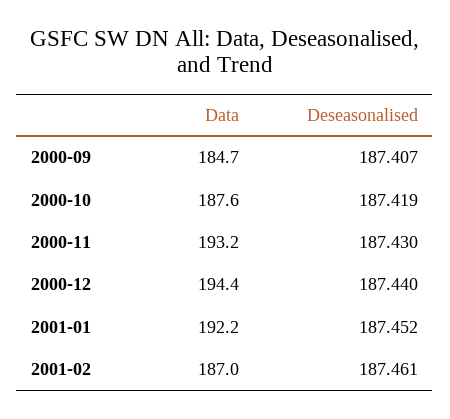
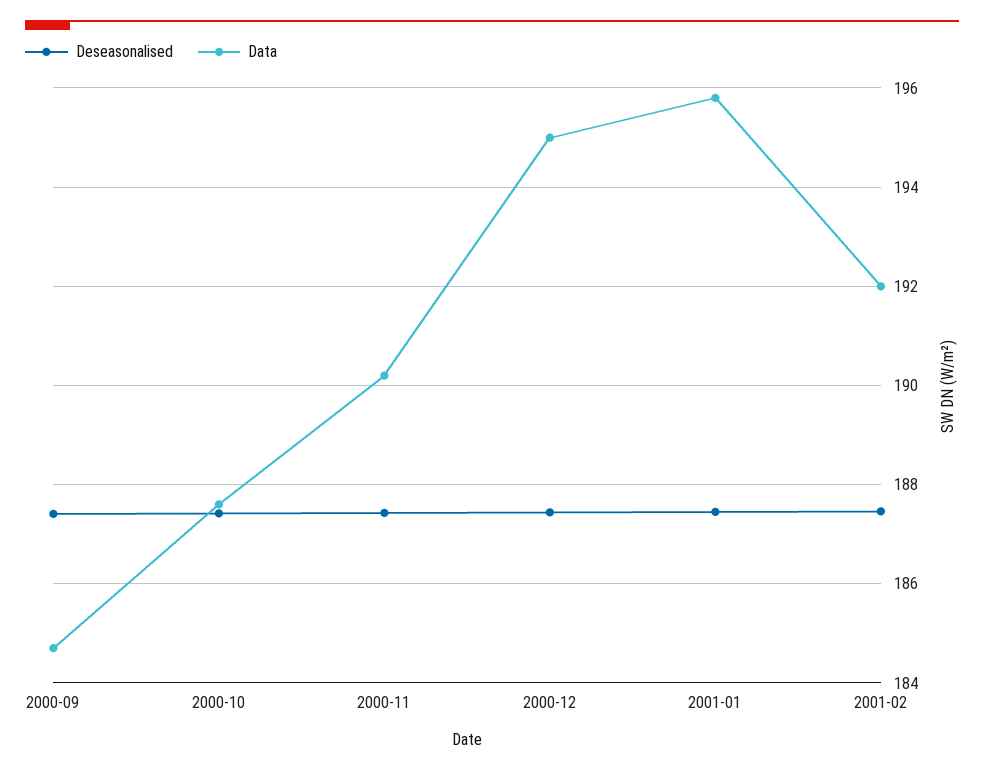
  {
    "Data": {
      "2000-09": 184.7,
      "2000-10": 187.6,
-     "2000-11": 193.2,
+     "2000-11": 190.2,
-     "2000-12": 194.4,
+     "2000-12": 195,
-     "2001-01": 192.2,
+     "2001-01": 195.8,
-     "2001-02": 187
+     "2001-02": 192
    },
    "Deseasonalised": {
      "2000-09": 187.407,
      "2000-10": 187.419,
      "2000-11": 187.43,
      "2000-12": 187.44,
      "2001-01": 187.452,
      "2001-02": 187.461
    }
  }

